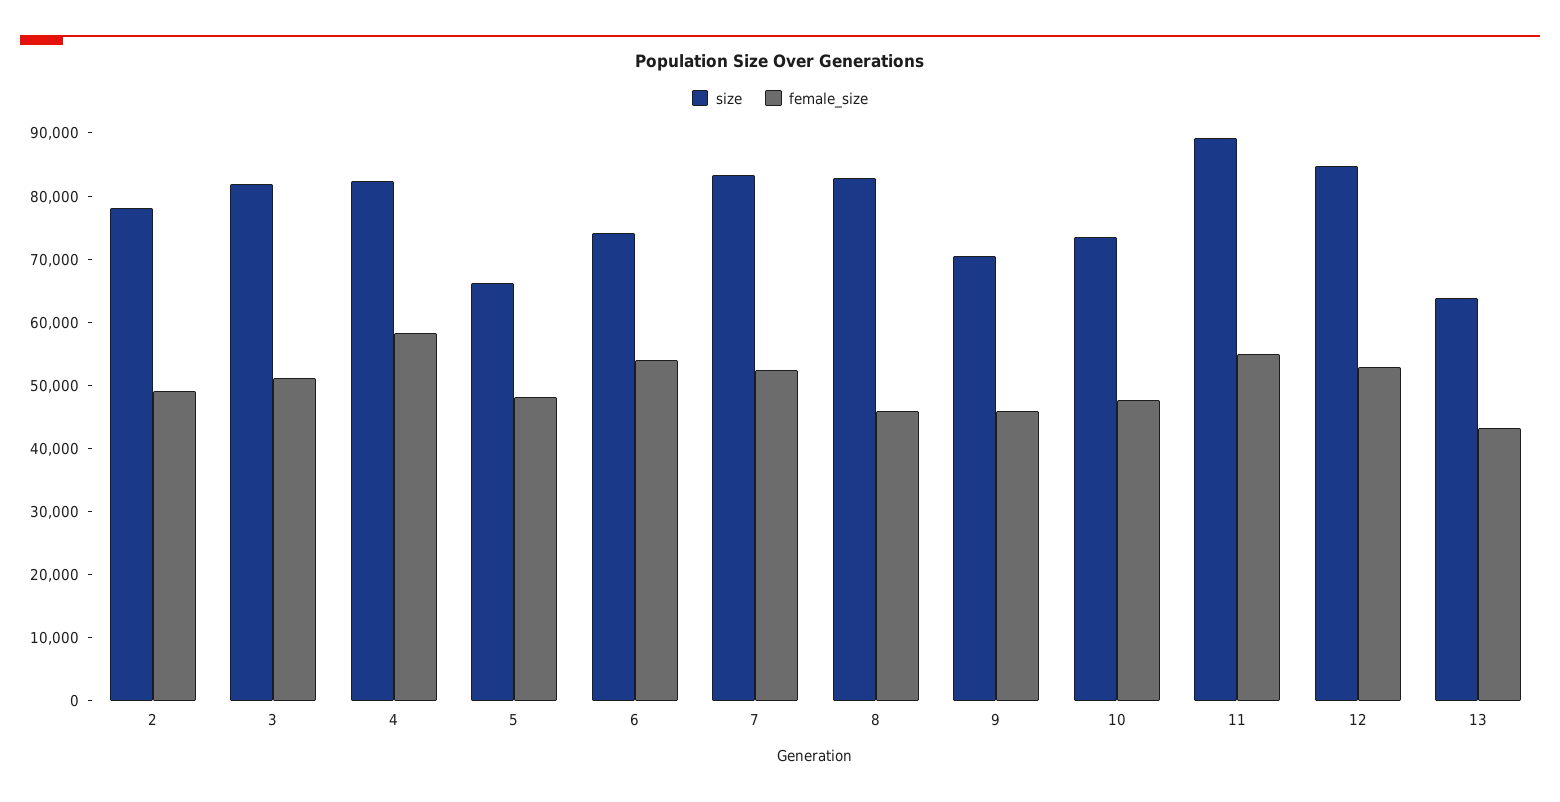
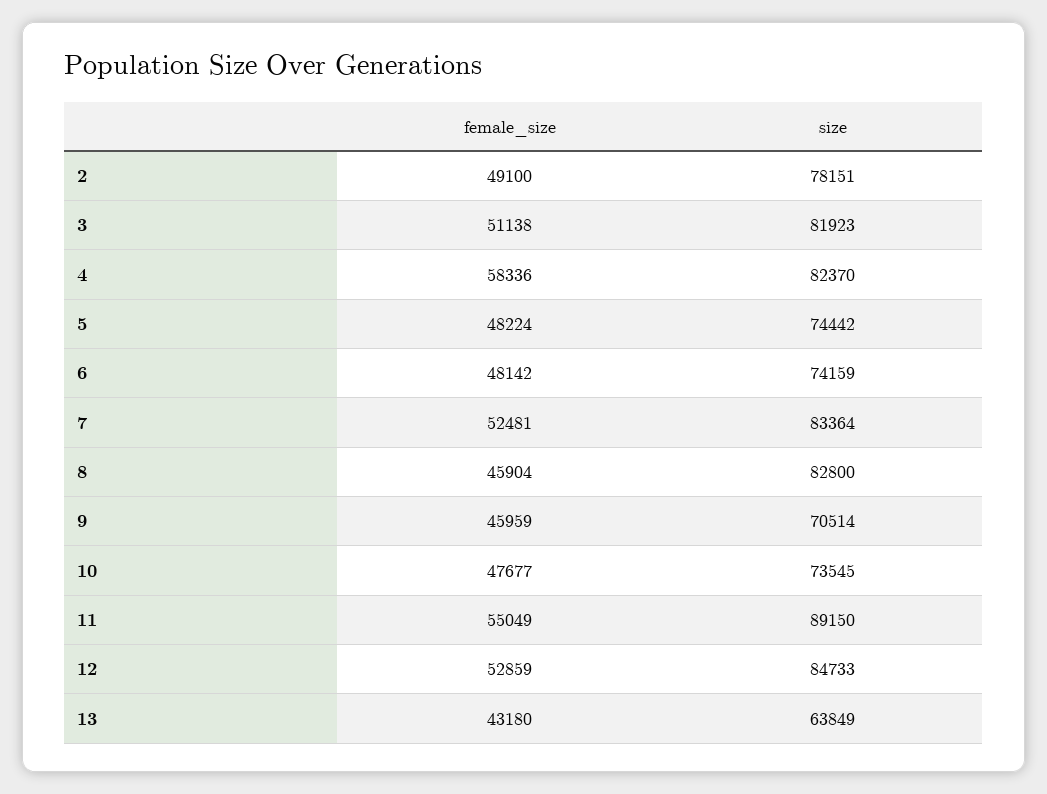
  {
    "size": {
      "2": 78151,
      "3": 81923,
      "4": 82370,
-     "5": 66000,
+     "5": 74442,
      "6": 74159,
      "7": 83364,
      "8": 82800,
      "9": 70514,
      "10": 73545,
      "11": 89150,
      "12": 84733,
      "13": 63849
    },
    "female_size": {
      "2": 49100,
      "3": 51138,
      "4": 58336,
      "5": 48224,
-     "6": 54000,
+     "6": 48142,
      "7": 52481,
      "8": 45904,
      "9": 45959,
      "10": 47677,
      "11": 55049,
      "12": 52859,
      "13": 43180
    }
  }

